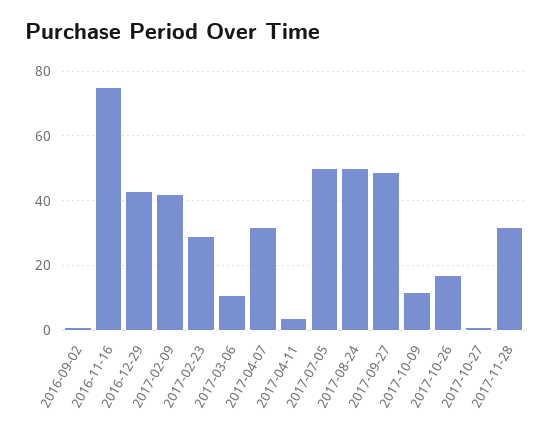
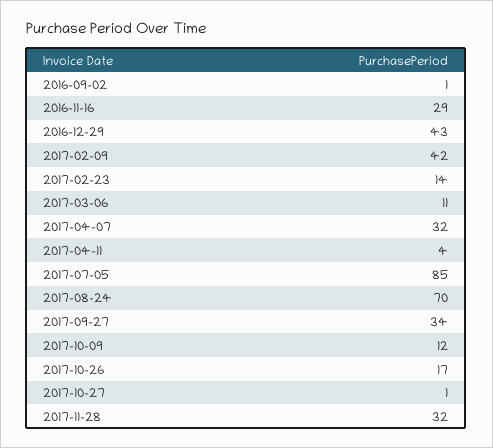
  {
    "2016-09-02": 1,
-   "2016-11-16": 75,
+   "2016-11-16": 29,
    "2016-12-29": 43,
    "2017-02-09": 42,
-   "2017-02-23": 30,
+   "2017-02-23": 14,
    "2017-03-06": 11,
    "2017-04-07": 32,
    "2017-04-11": 4,
-   "2017-07-05": 50,
+   "2017-07-05": 85,
-   "2017-08-24": 50,
+   "2017-08-24": 70,
-   "2017-09-27": 50,
+   "2017-09-27": 34,
    "2017-10-09": 12,
    "2017-10-26": 17,
    "2017-10-27": 1,
    "2017-11-28": 32
  }

